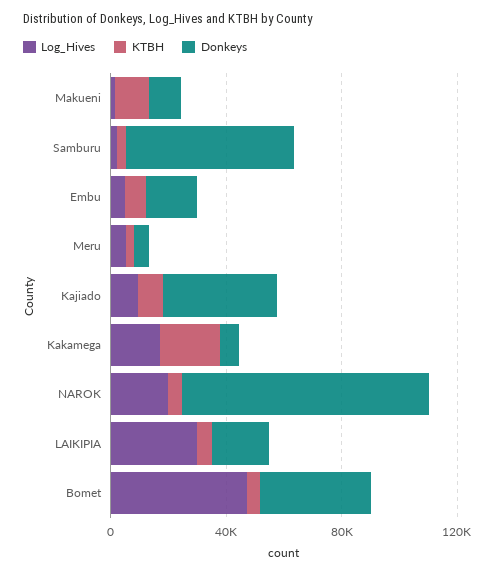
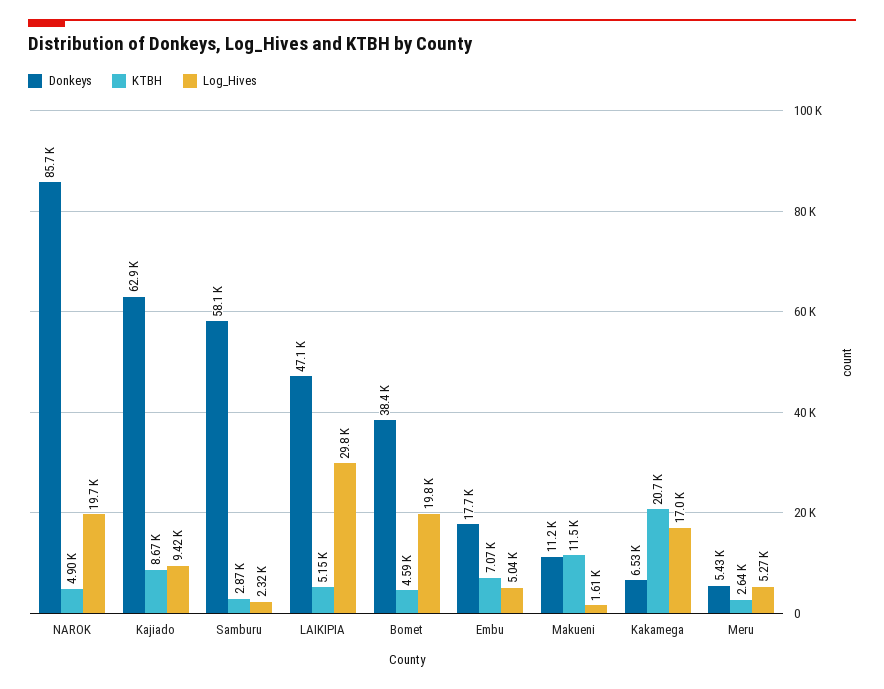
  {
    "Log_Hives": {
      "Makueni": 1610,
      "Samburu": 2320,
      "Embu": 5040,
      "Meru": 5270,
      "Kajiado": 9420,
      "Kakamega": 17000,
      "NAROK": 19700,
      "LAIKIPIA": 29800,
-     "Bomet": 50000
+     "Bomet": 19800
    },
    "KTBH": {
      "Makueni": 11500,
      "Samburu": 2870,
      "Embu": 7070,
      "Meru": 2640,
      "Kajiado": 8670,
      "Kakamega": 20700,
      "NAROK": 4900,
      "LAIKIPIA": 5150,
      "Bomet": 4590
    },
    "Donkeys": {
      "Makueni": 11200,
      "Samburu": 58100,
      "Embu": 17700,
      "Meru": 5430,
-     "Kajiado": 40000,
+     "Kajiado": 62900,
      "Kakamega": 6530,
      "NAROK": 85700,
-     "LAIKIPIA": 20000,
+     "LAIKIPIA": 47100,
      "Bomet": 38400
    }
  }

